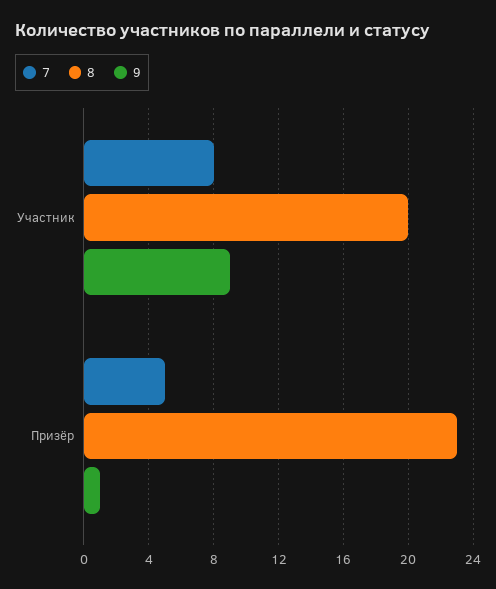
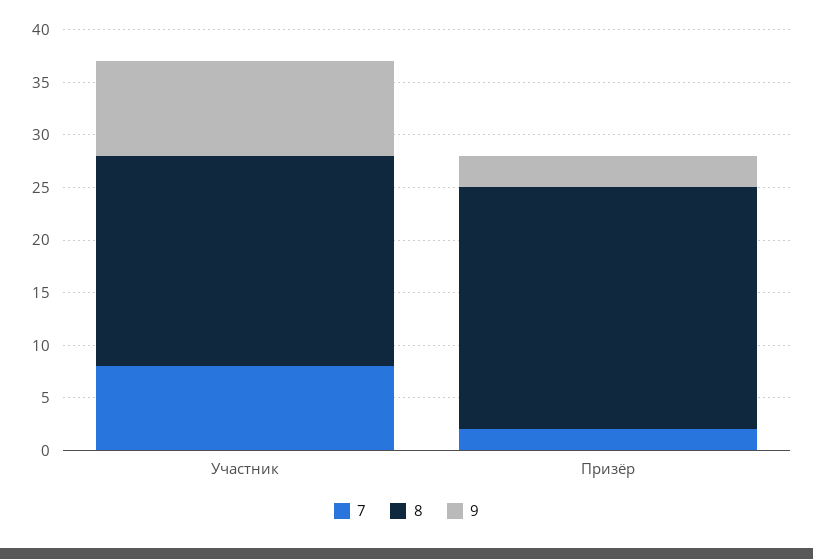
  {
    "7": {
      "Участник": 8,
-     "Призёр": 5
+     "Призёр": 2
    },
    "8": {
      "Участник": 20,
      "Призёр": 23
    },
    "9": {
      "Участник": 9,
-     "Призёр": 1
+     "Призёр": 3
    }
  }

